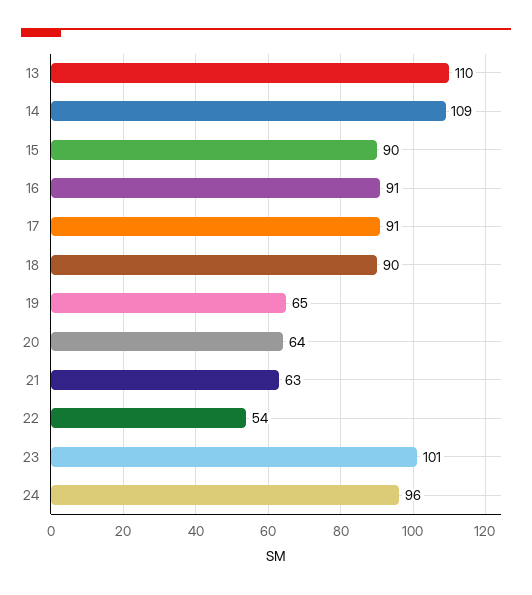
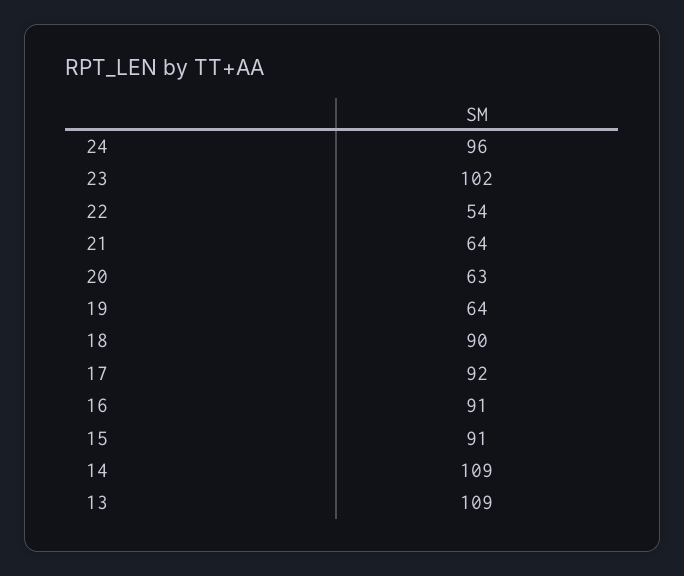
  {
-   "13": 110,
+   "13": 109,
    "14": 109,
-   "15": 90,
+   "15": 91,
    "16": 91,
-   "17": 91,
+   "17": 92,
    "18": 90,
-   "19": 65,
+   "19": 64,
-   "20": 64,
+   "20": 63,
-   "21": 63,
+   "21": 64,
    "22": 54,
-   "23": 101,
+   "23": 102,
    "24": 96
  }

